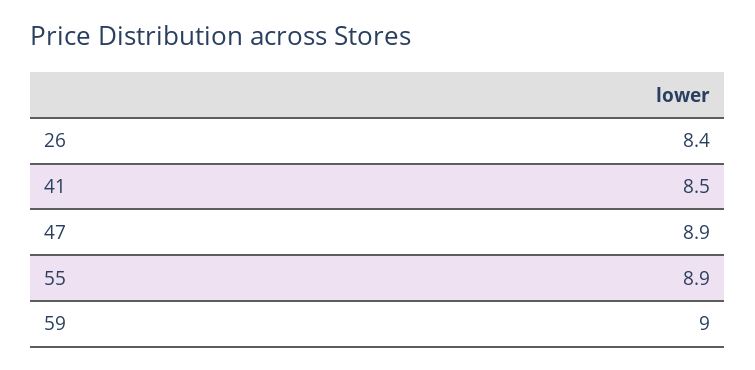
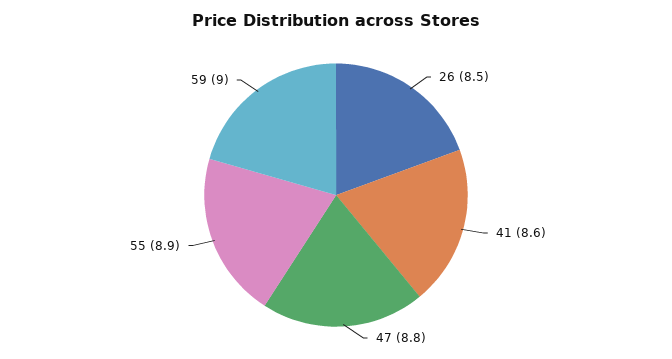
  {
-   "26": 8.4,
+   "26": 8.5,
-   "41": 8.5,
+   "41": 8.6,
-   "47": 8.9,
+   "47": 8.8,
    "55": 8.9,
    "59": 9
  }

